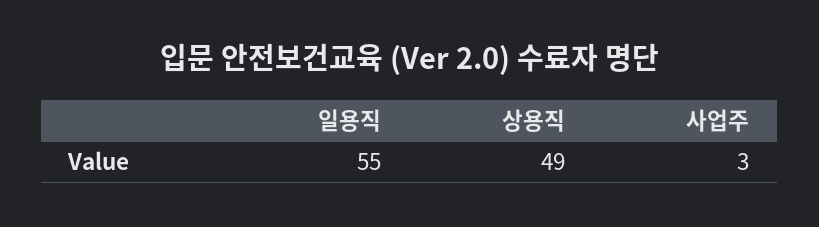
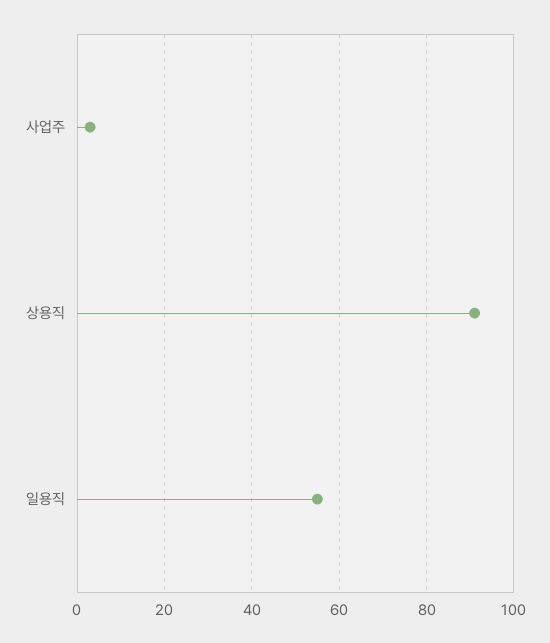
  {
    "일용직": 55,
-   "상용직": 49,
+   "상용직": 90,
    "사업주": 3
  }

